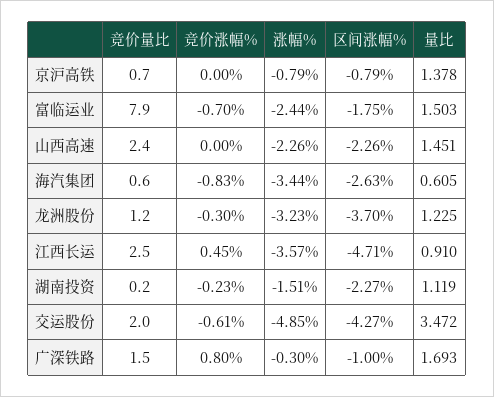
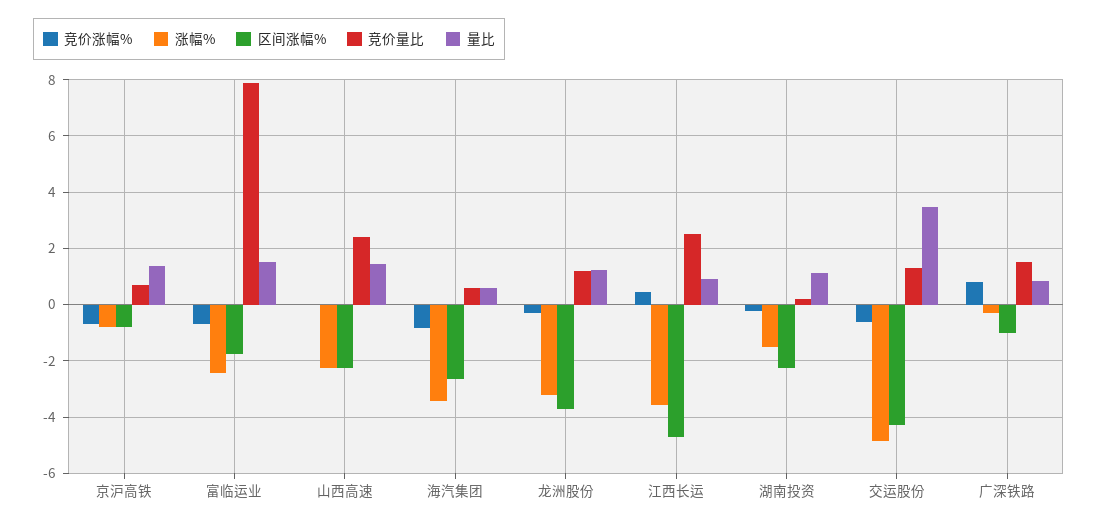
  {
    "竞价量比": {
      "京沪高铁": 0.7,
      "富临运业": 7.9,
      "山西高速": 2.4,
      "海汽集团": 0.6,
      "龙洲股份": 1.2,
      "江西长运": 2.5,
      "湖南投资": 0.2,
-     "交运股份": 2,
+     "交运股份": 1.25,
      "广深铁路": 1.5
    },
    "竞价涨幅%": {
-     "京沪高铁": 0,
+     "京沪高铁": -0.75,
      "富临运业": -0.7,
      "山西高速": 0,
      "海汽集团": -0.83,
      "龙洲股份": -0.3,
      "江西长运": 0.45,
      "湖南投资": -0.23,
      "交运股份": -0.61,
      "广深铁路": 0.8
    },
    "涨幅%": {
      "京沪高铁": -0.79,
      "富临运业": -2.44,
      "山西高速": -2.26,
      "海汽集团": -3.44,
      "龙洲股份": -3.23,
      "江西长运": -3.57,
      "湖南投资": -1.51,
      "交运股份": -4.85,
      "广深铁路": -0.3
    },
    "区间涨幅%": {
      "京沪高铁": -0.79,
      "富临运业": -1.75,
      "山西高速": -2.26,
      "海汽集团": -2.63,
      "龙洲股份": -3.7,
      "江西长运": -4.71,
      "湖南投资": -2.27,
      "交运股份": -4.27,
      "广深铁路": -1
    },
    "量比": {
      "京沪高铁": 1.378,
      "富临运业": 1.503,
      "山西高速": 1.451,
      "海汽集团": 0.605,
      "龙洲股份": 1.225,
      "江西长运": 0.91,
      "湖南投资": 1.119,
      "交运股份": 3.472,
-     "广深铁路": 1.693
+     "广深铁路": 0.75
    }
  }

